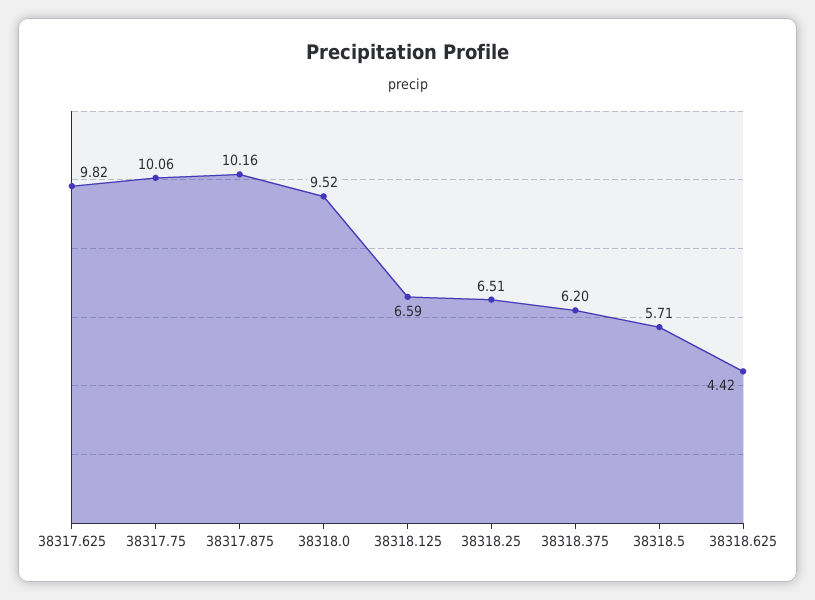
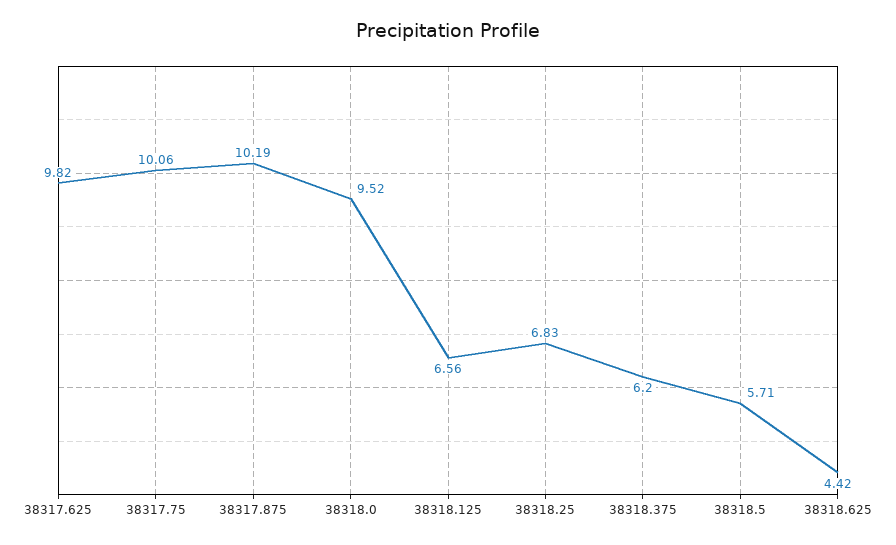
  {
    "38317.625": 9.82,
    "38317.75": 10.06,
-   "38317.875": 10.16,
+   "38317.875": 10.19,
    "38318.0": 9.52,
-   "38318.125": 6.59,
+   "38318.125": 6.56,
-   "38318.25": 6.51,
+   "38318.25": 6.83,
    "38318.375": 6.2,
    "38318.5": 5.71,
    "38318.625": 4.42
  }

